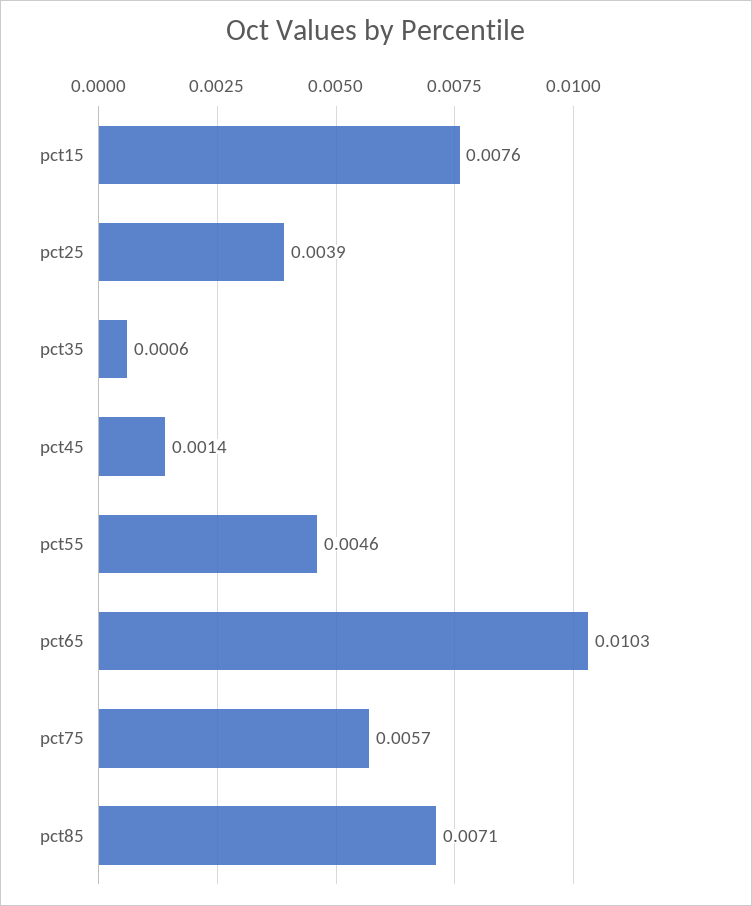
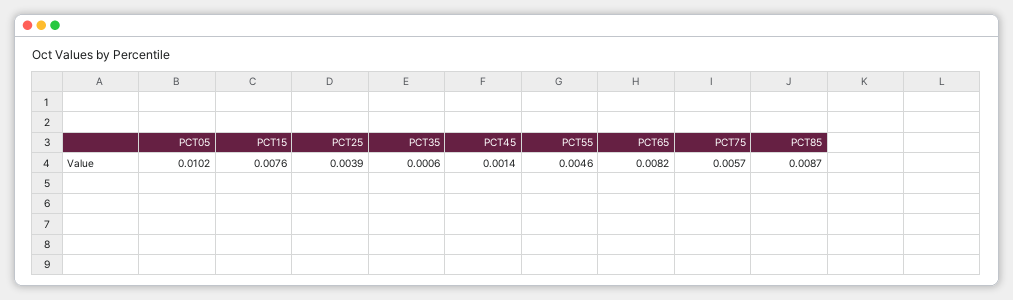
  {
    "pct15": 0.0076,
    "pct25": 0.0039,
    "pct35": 0.0006,
    "pct45": 0.0014,
    "pct55": 0.0046,
-   "pct65": 0.0103,
+   "pct65": 0.0082,
    "pct75": 0.0057,
-   "pct85": 0.0071
+   "pct85": 0.0087,
+   "PCT05": 0.0102
  }

